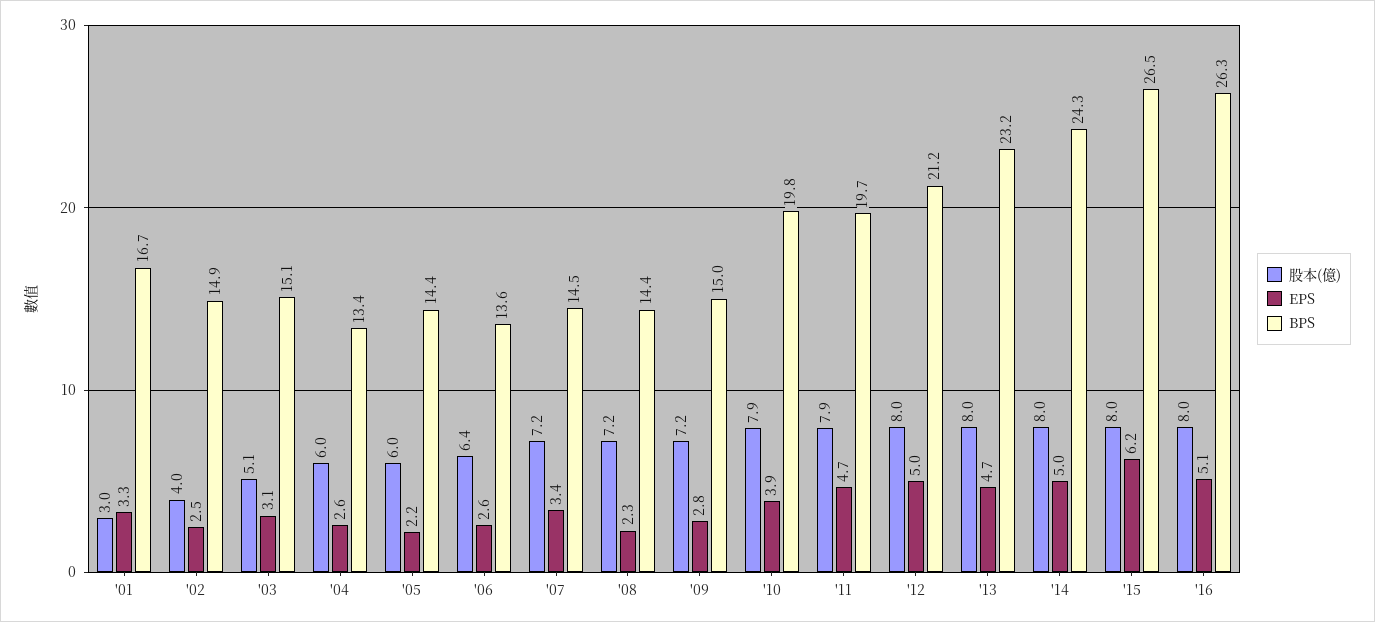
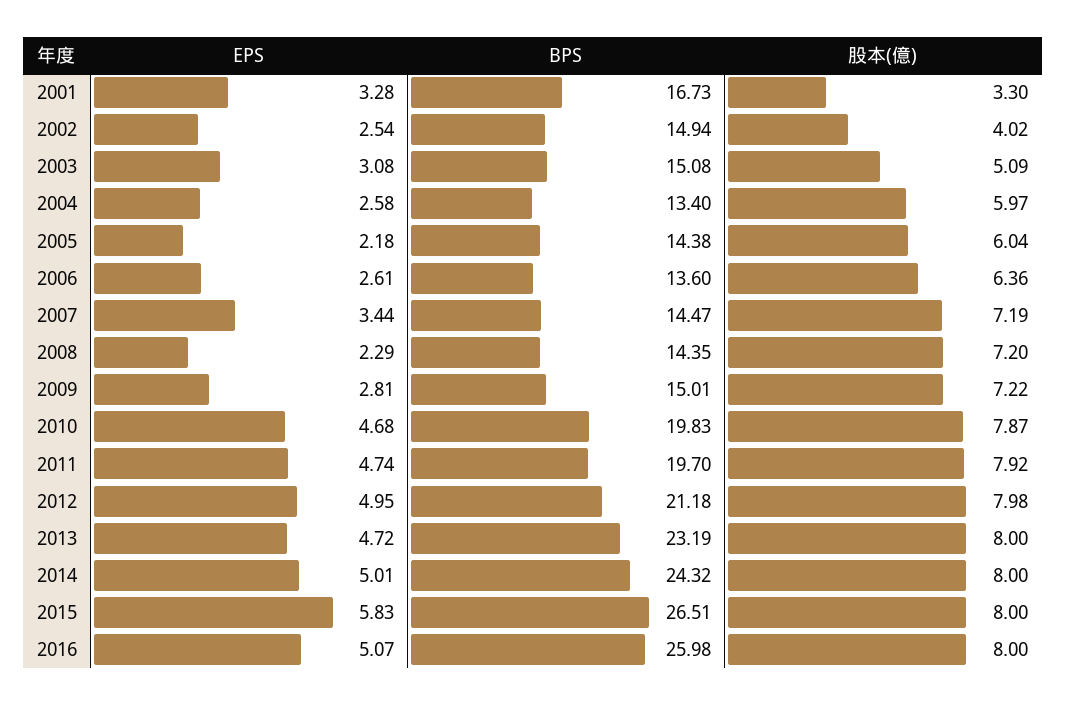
  {
    "股本(億)": {
-     "'01": 3,
+     "'01": 3.3,
      "'02": 4.02,
      "'03": 5.09,
      "'04": 5.97,
      "'05": 6.04,
      "'06": 6.36,
      "'07": 7.19,
      "'08": 7.2,
      "'09": 7.22,
      "'10": 7.87,
      "'11": 7.92,
      "'12": 7.98,
      "'13": 8,
      "'14": 8,
      "'15": 8,
      "'16": 8
    },
    "EPS": {
      "'01": 3.28,
      "'02": 2.54,
      "'03": 3.08,
      "'04": 2.58,
      "'05": 2.18,
      "'06": 2.61,
      "'07": 3.44,
      "'08": 2.29,
      "'09": 2.81,
-     "'10": 3.9,
+     "'10": 4.68,
      "'11": 4.74,
      "'12": 4.95,
      "'13": 4.72,
      "'14": 5.01,
-     "'15": 6.2,
+     "'15": 5.83,
      "'16": 5.07
    },
    "BPS": {
      "'01": 16.73,
      "'02": 14.94,
      "'03": 15.08,
      "'04": 13.4,
      "'05": 14.38,
      "'06": 13.6,
      "'07": 14.47,
      "'08": 14.35,
      "'09": 15.01,
      "'10": 19.83,
      "'11": 19.7,
      "'12": 21.18,
      "'13": 23.19,
      "'14": 24.32,
      "'15": 26.51,
-     "'16": 26.3
+     "'16": 25.98
    }
  }

